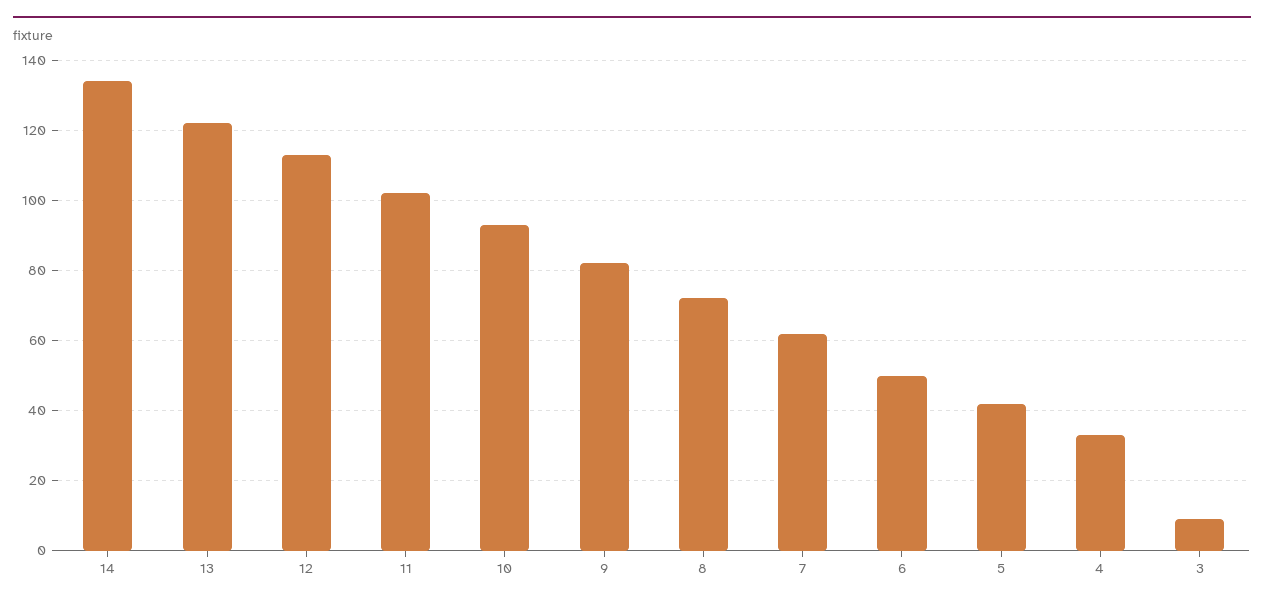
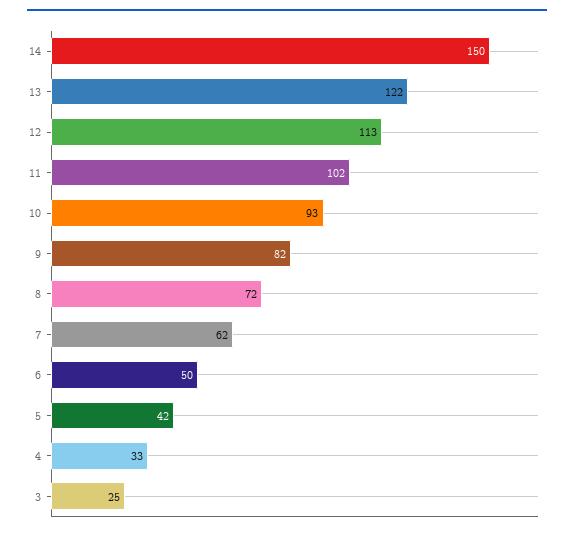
  {
-   "14": 135,
+   "14": 150,
    "13": 122,
    "12": 113,
    "11": 102,
    "10": 93,
    "9": 82,
    "8": 72,
    "7": 62,
    "6": 50,
    "5": 42,
    "4": 33,
-   "3": 10
+   "3": 25
  }

